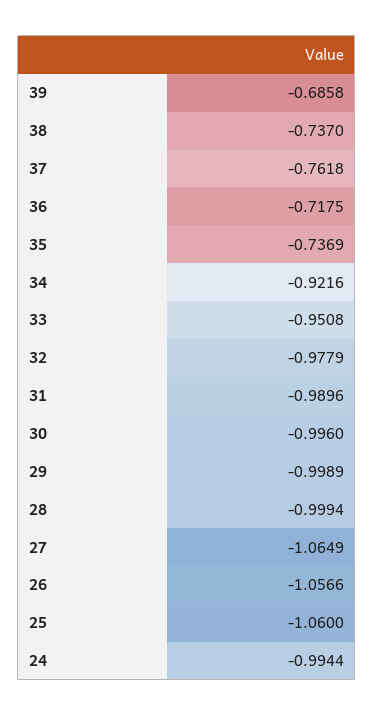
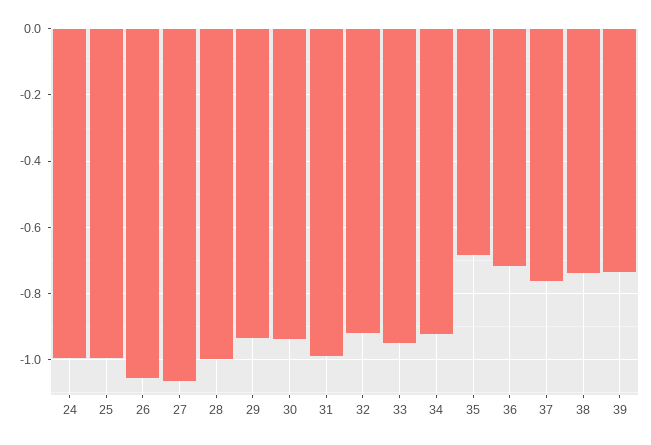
  {
-   "39": -0.6858,
+   "39": -0.74,
    "38": -0.737,
    "37": -0.7618,
    "36": -0.7175,
-   "35": -0.7369,
+   "35": -0.68,
    "34": -0.9216,
    "33": -0.9508,
-   "32": -0.9779,
+   "32": -0.92,
    "31": -0.9896,
-   "30": -0.996,
+   "30": -0.94,
-   "29": -0.9989,
+   "29": -0.94,
    "28": -0.9994,
    "27": -1.0649,
    "26": -1.0566,
-   "25": -1.06,
+   "25": -1,
    "24": -0.9944
  }

